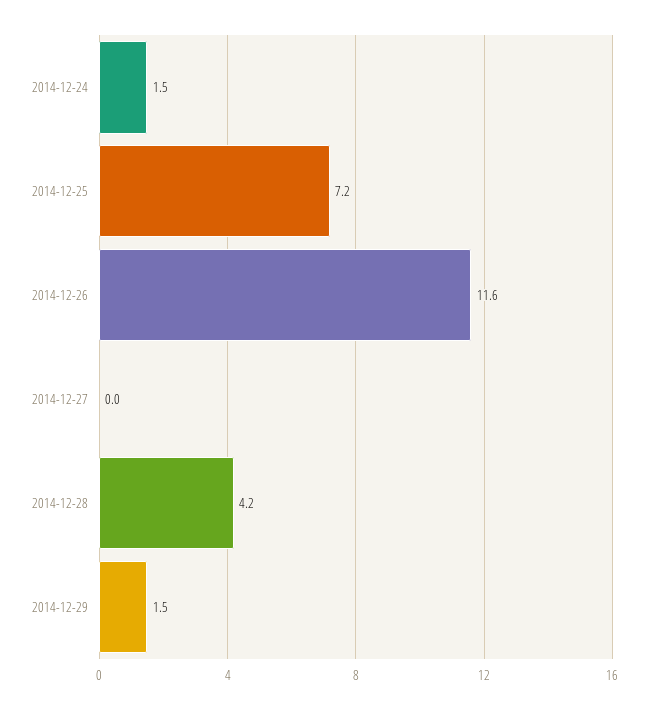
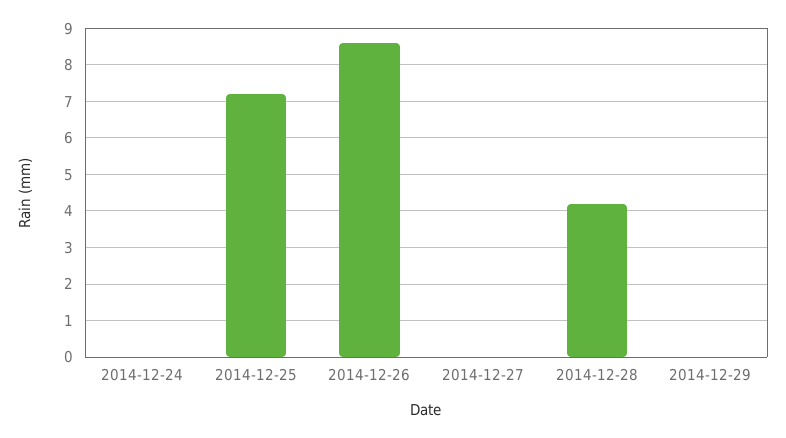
  {
-   "2014-12-24": 1.5,
+   "2014-12-24": 0,
    "2014-12-25": 7.2,
-   "2014-12-26": 11.6,
+   "2014-12-26": 8.5,
    "2014-12-27": 0,
    "2014-12-28": 4.2,
-   "2014-12-29": 1.5
+   "2014-12-29": 0
  }

